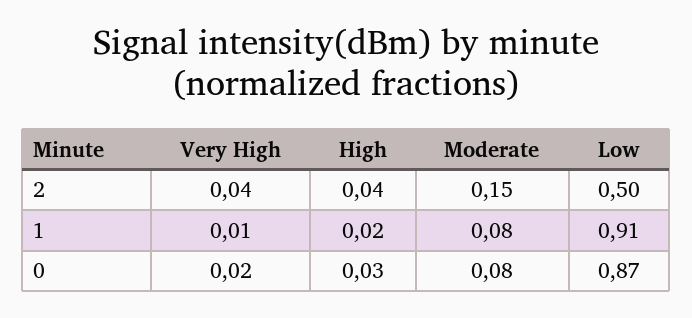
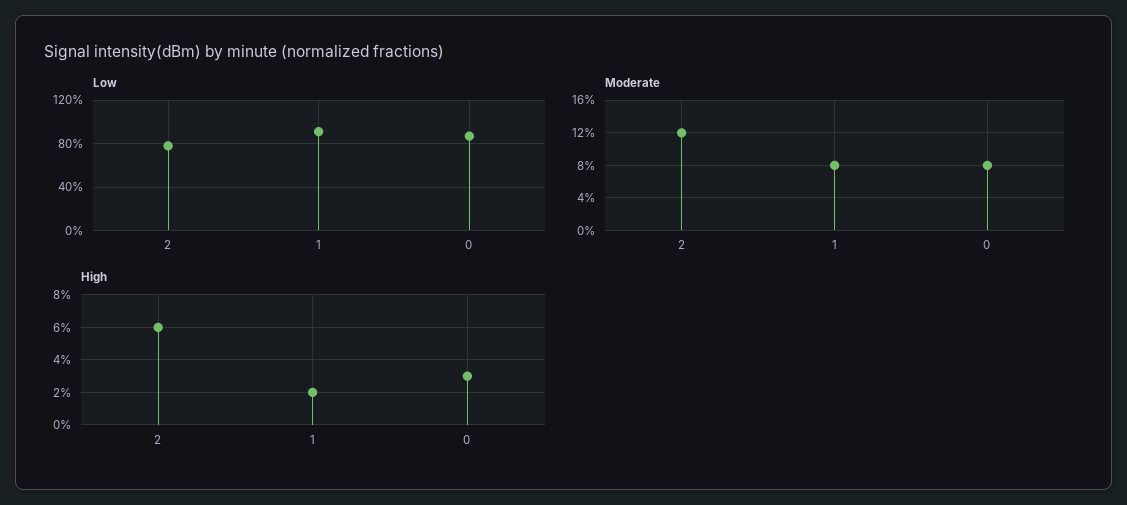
  {
-   "Very High": {
-     "2": 0.04,
-     "1": 0.01,
-     "0": 0.02
-   },
    "High": {
-     "2": 0.04,
+     "2": 0.06,
      "1": 0.02,
      "0": 0.03
    },
    "Moderate": {
-     "2": 0.15,
+     "2": 0.12,
      "1": 0.08,
      "0": 0.08
    },
    "Low": {
-     "2": 0.5,
+     "2": 0.8,
      "1": 0.91,
      "0": 0.87
    }
  }

